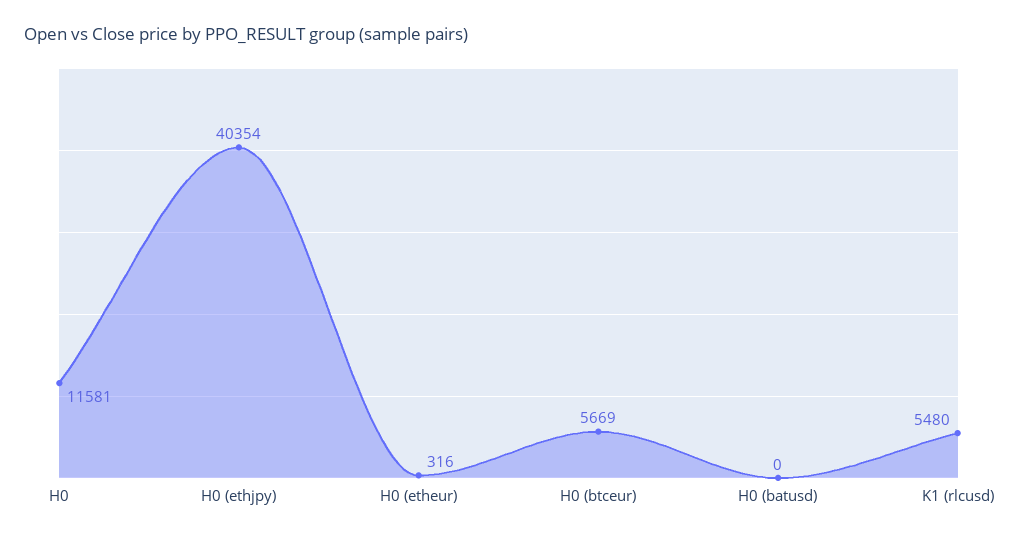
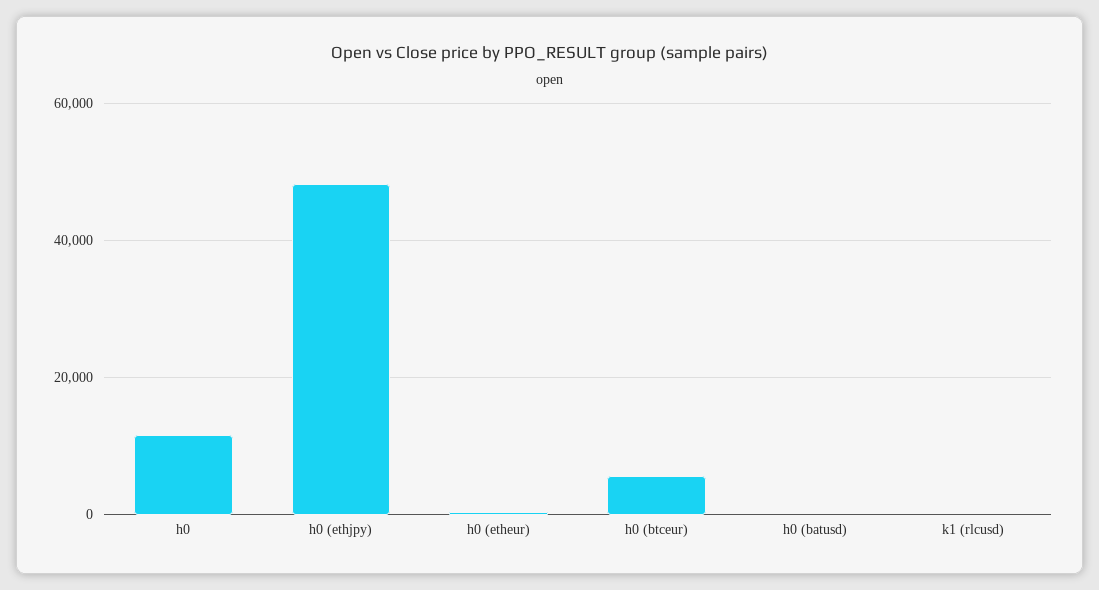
  {
    "H0": 11581,
-   "H0 (ethjpy)": 40354,
+   "H0 (ethjpy)": 48000,
    "H0 (etheur)": 316,
    "H0 (btceur)": 5669,
    "H0 (batusd)": 0,
-   "K1 (rlcusd)": 5480
+   "K1 (rlcusd)": 0
  }

